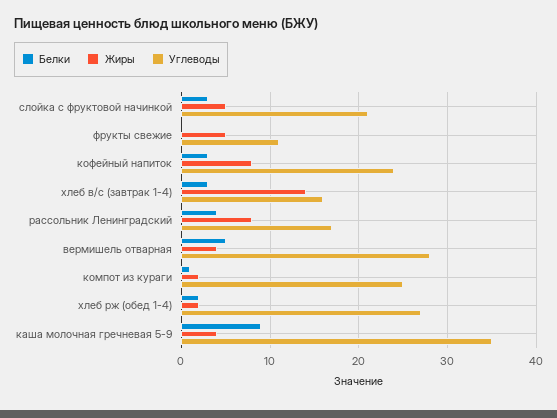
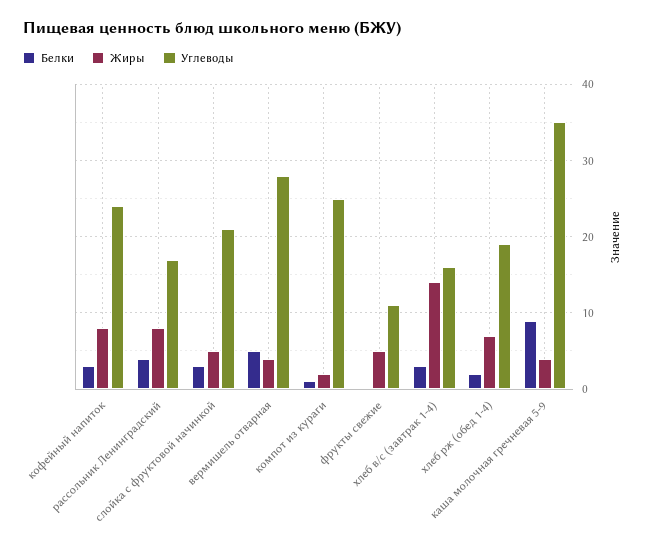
  {
    "Белки": {
      "слойка с фруктовой начинкой": 3,
      "фрукты свежие": 0,
      "кофейный напиток": 3,
      "хлеб в/с (завтрак 1-4)": 3,
      "рассольник Ленинградский": 4,
      "вермишель отварная": 5,
      "компот из кураги": 1,
      "хлеб рж (обед 1-4)": 2,
      "каша молочная гречневая 5-9": 9
    },
    "Жиры": {
      "слойка с фруктовой начинкой": 5,
      "фрукты свежие": 5,
      "кофейный напиток": 8,
      "хлеб в/с (завтрак 1-4)": 14,
      "рассольник Ленинградский": 8,
      "вермишель отварная": 4,
      "компот из кураги": 2,
-     "хлеб рж (обед 1-4)": 2,
+     "хлеб рж (обед 1-4)": 7,
      "каша молочная гречневая 5-9": 4
    },
    "Углеводы": {
      "слойка с фруктовой начинкой": 21,
      "фрукты свежие": 11,
      "кофейный напиток": 24,
      "хлеб в/с (завтрак 1-4)": 16,
      "рассольник Ленинградский": 17,
      "вермишель отварная": 28,
      "компот из кураги": 25,
-     "хлеб рж (обед 1-4)": 27,
+     "хлеб рж (обед 1-4)": 19,
      "каша молочная гречневая 5-9": 35
    }
  }

